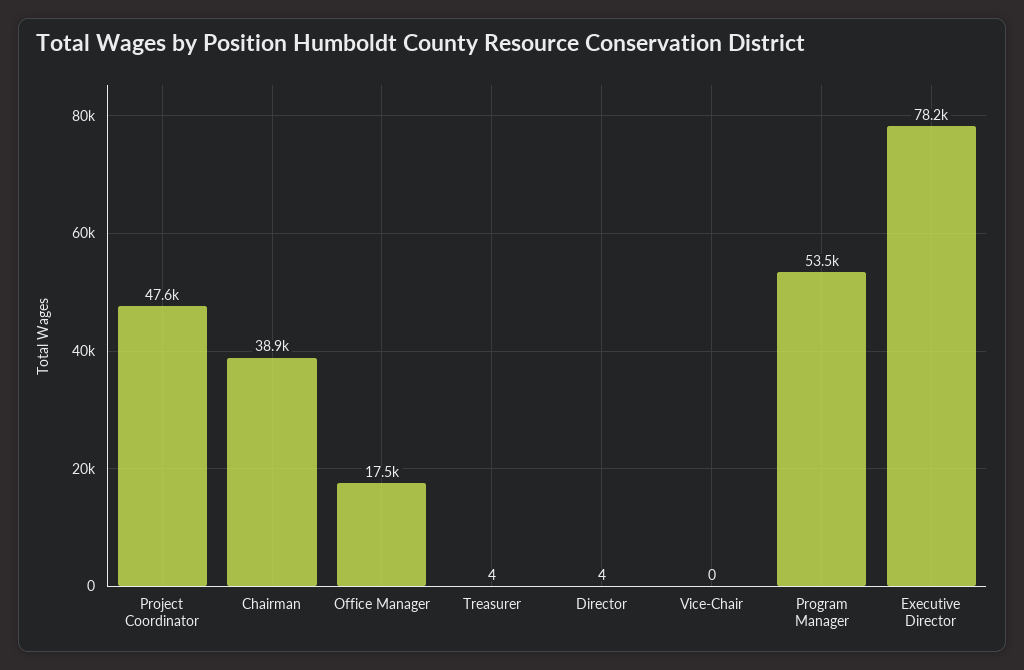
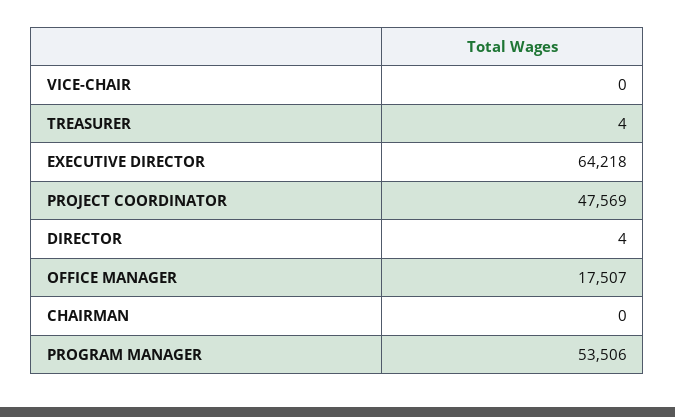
  {
    "Project Coordinator": 47569,
-   "Chairman": 38900,
+   "Chairman": 0,
    "Office Manager": 17507,
    "Treasurer": 4,
    "Director": 4,
    "Vice-Chair": 0,
    "Program Manager": 53506,
-   "Executive Director": 78200
+   "Executive Director": 64218
  }

